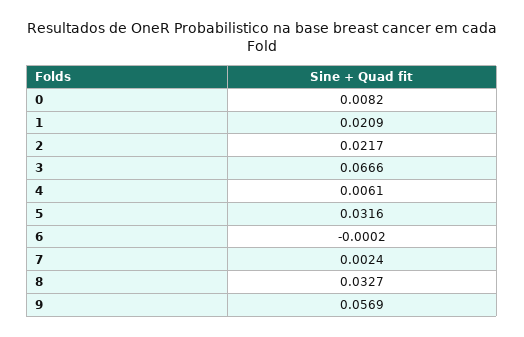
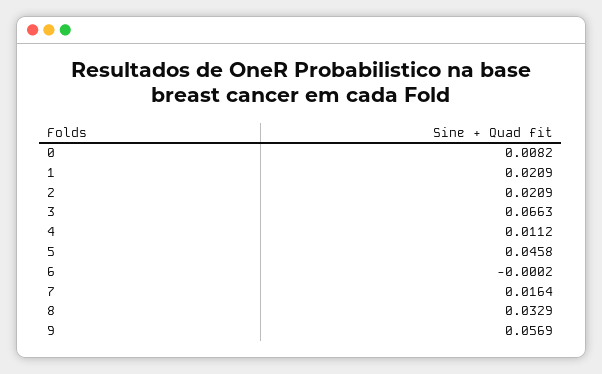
  {
    "0": 0.0082,
    "1": 0.0209,
-   "2": 0.0217,
+   "2": 0.0209,
-   "3": 0.0666,
+   "3": 0.0663,
-   "4": 0.0061,
+   "4": 0.0112,
-   "5": 0.0316,
+   "5": 0.0458,
    "6": -0.0002,
-   "7": 0.0024,
+   "7": 0.0164,
-   "8": 0.0327,
+   "8": 0.0329,
    "9": 0.0569
  }

